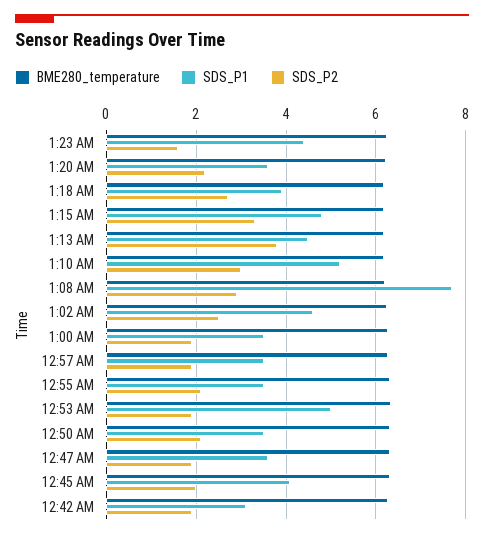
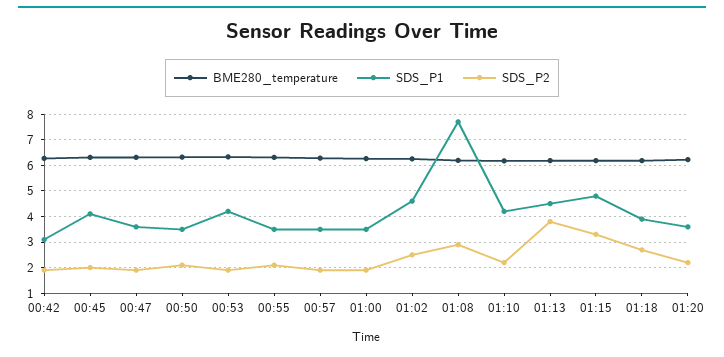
  {
    "BME280_temperature": {
-     "1:23 AM": 6.2,
      "1:20 AM": 6.2,
      "1:18 AM": 6.2,
      "1:15 AM": 6.2,
      "1:13 AM": 6.2,
      "1:10 AM": 6.2,
      "1:08 AM": 6.2,
      "1:02 AM": 6.2,
      "1:00 AM": 6.2,
      "12:57 AM": 6.2,
      "12:55 AM": 6.4,
      "12:53 AM": 6.4,
      "12:50 AM": 6.4,
      "12:47 AM": 6.4,
      "12:45 AM": 6.4,
      "12:42 AM": 6.2
    },
    "SDS_P1": {
-     "1:23 AM": 4.4,
      "1:20 AM": 3.6,
      "1:18 AM": 4,
      "1:15 AM": 4.8,
      "1:13 AM": 4.6,
-     "1:10 AM": 5.2,
+     "1:10 AM": 4.25,
      "1:08 AM": 7.8,
      "1:02 AM": 4.6,
      "1:00 AM": 3.6,
      "12:57 AM": 3.6,
      "12:55 AM": 3.6,
-     "12:53 AM": 5,
+     "12:53 AM": 4.25,
      "12:50 AM": 3.6,
      "12:47 AM": 3.6,
      "12:45 AM": 4.2,
      "12:42 AM": 3.2
    },
    "SDS_P2": {
-     "1:23 AM": 1.6,
      "1:20 AM": 2.2,
      "1:18 AM": 2.8,
      "1:15 AM": 3.4,
      "1:13 AM": 3.8,
-     "1:10 AM": 3,
+     "1:10 AM": 2.25,
      "1:08 AM": 3,
      "1:02 AM": 2.6,
      "1:00 AM": 2,
      "12:57 AM": 2,
      "12:55 AM": 2.2,
      "12:53 AM": 2,
      "12:50 AM": 2.2,
      "12:47 AM": 2,
      "12:45 AM": 2,
      "12:42 AM": 2
    }
  }

